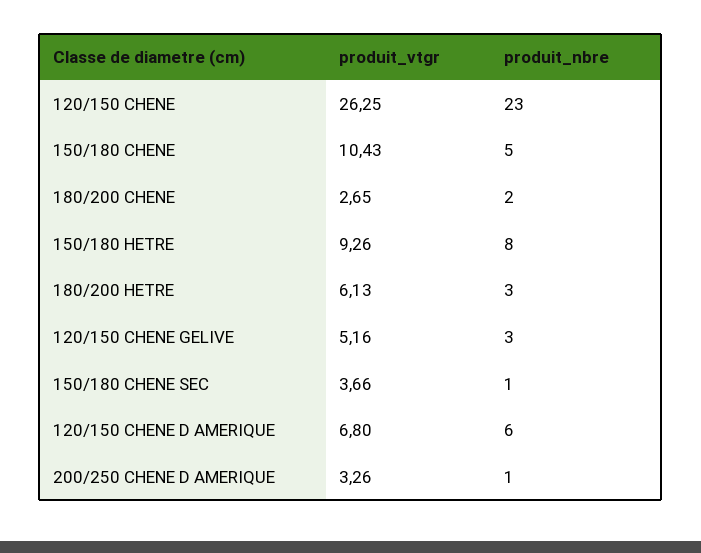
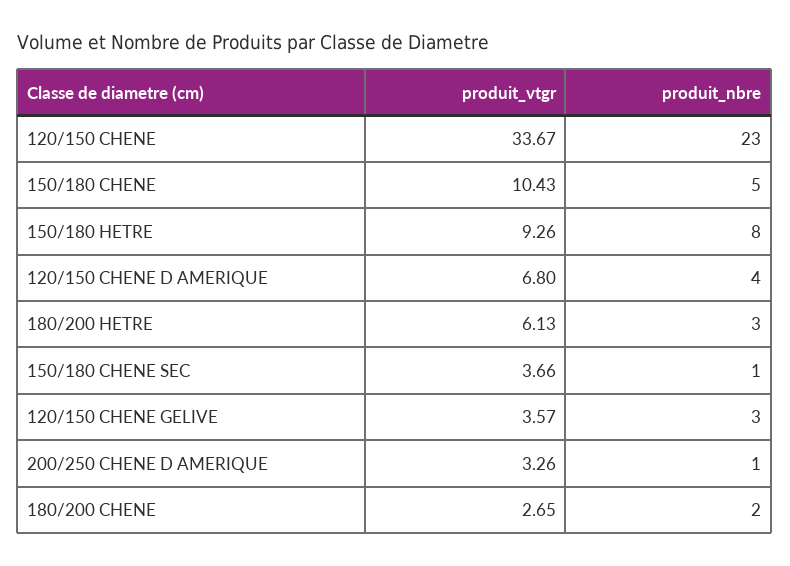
  {
    "produit_vtgr": {
-     "120/150 CHENE": 26.25,
+     "120/150 CHENE": 33.67,
      "150/180 CHENE": 10.43,
      "180/200 CHENE": 2.65,
      "150/180 HETRE": 9.26,
      "180/200 HETRE": 6.13,
-     "120/150 CHENE GELIVE": 5.16,
+     "120/150 CHENE GELIVE": 3.57,
      "150/180 CHENE SEC": 3.66,
      "120/150 CHENE D AMERIQUE": 6.8,
      "200/250 CHENE D AMERIQUE": 3.26
    },
    "produit_nbre": {
      "120/150 CHENE": 23,
      "150/180 CHENE": 5,
      "180/200 CHENE": 2,
      "150/180 HETRE": 8,
      "180/200 HETRE": 3,
      "120/150 CHENE GELIVE": 3,
      "150/180 CHENE SEC": 1,
-     "120/150 CHENE D AMERIQUE": 6,
+     "120/150 CHENE D AMERIQUE": 4,
      "200/250 CHENE D AMERIQUE": 1
    }
  }

